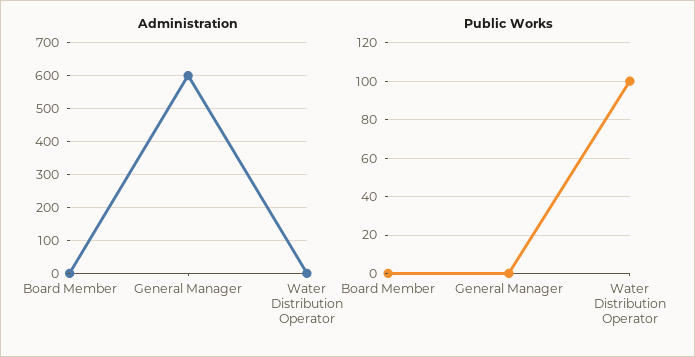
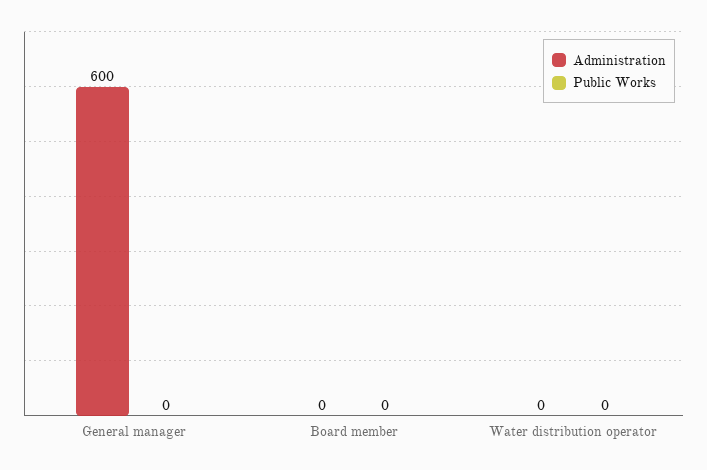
  {
    "Administration": {
      "Board Member": 0,
      "General Manager": 600,
      "Water Distribution Operator": 0
    },
    "Public Works": {
      "Board Member": 0,
      "General Manager": 0,
-     "Water Distribution Operator": 100
+     "Water Distribution Operator": 0
    }
  }

